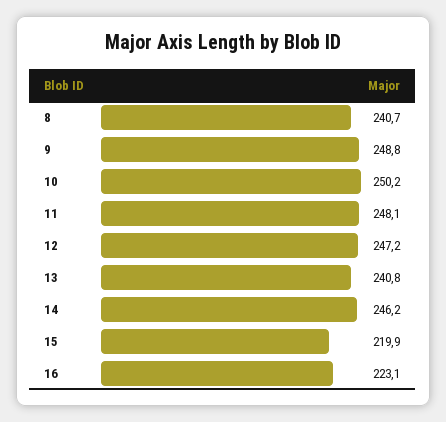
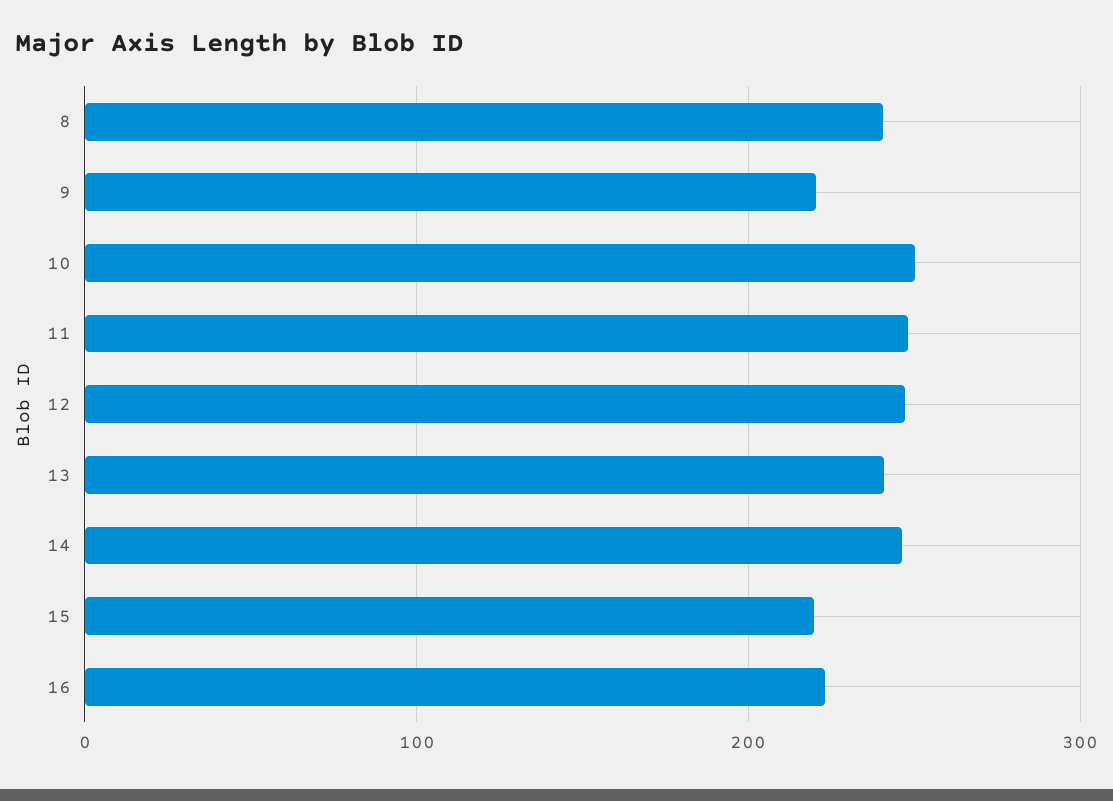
  {
    "8": 240.7,
-   "9": 248.8,
+   "9": 220,
    "10": 250.2,
    "11": 248.1,
    "12": 247.2,
    "13": 240.8,
    "14": 246.2,
    "15": 219.9,
    "16": 223.1
  }

